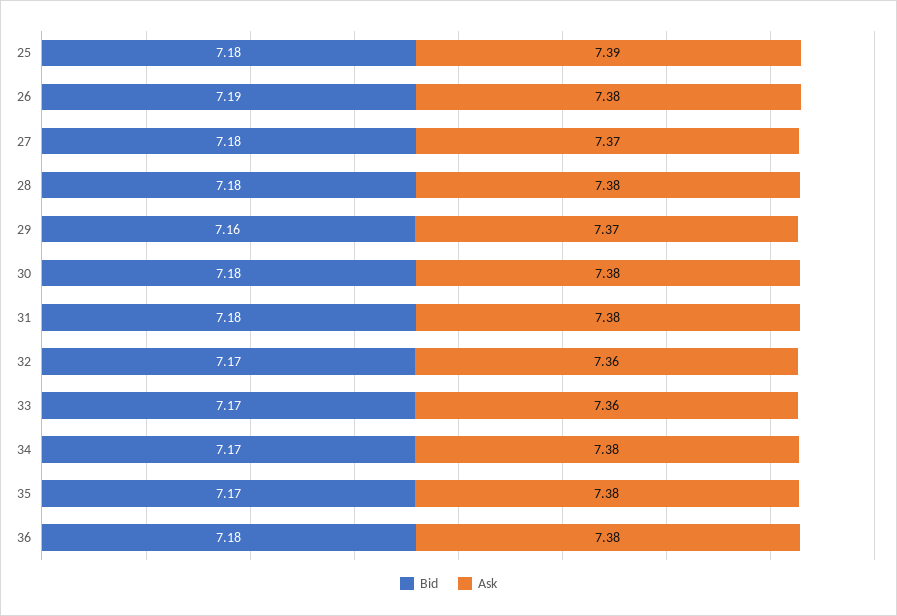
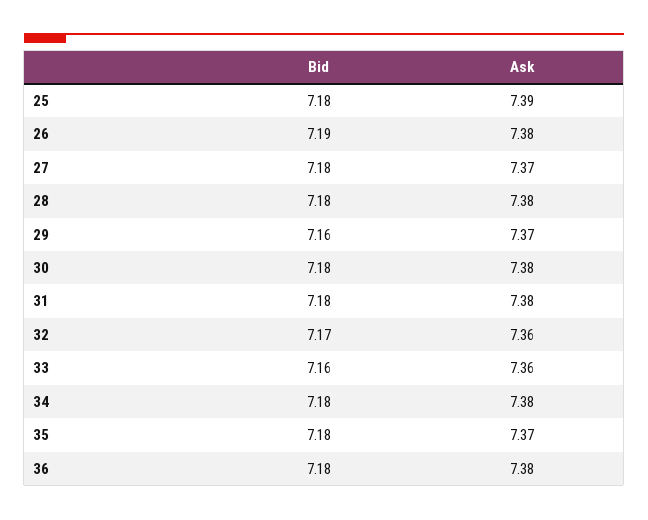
  {
    "Bid": {
      "25": 7.18,
      "26": 7.19,
      "27": 7.18,
      "28": 7.18,
      "29": 7.16,
      "30": 7.18,
      "31": 7.18,
      "32": 7.17,
-     "33": 7.17,
+     "33": 7.16,
-     "34": 7.17,
+     "34": 7.18,
-     "35": 7.17,
+     "35": 7.18,
      "36": 7.18
    },
    "Ask": {
      "25": 7.39,
      "26": 7.38,
      "27": 7.37,
      "28": 7.38,
      "29": 7.37,
      "30": 7.38,
      "31": 7.38,
      "32": 7.36,
      "33": 7.36,
      "34": 7.38,
-     "35": 7.38,
+     "35": 7.37,
      "36": 7.38
    }
  }

